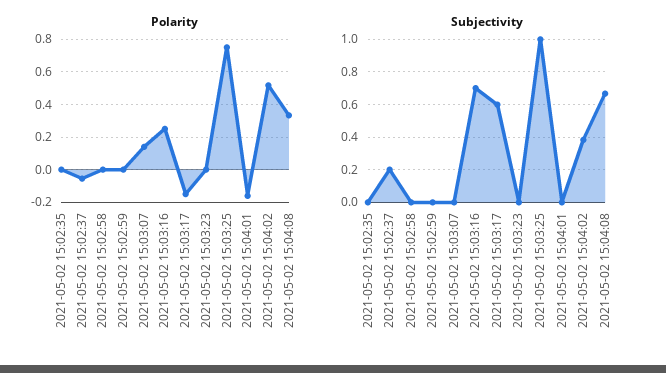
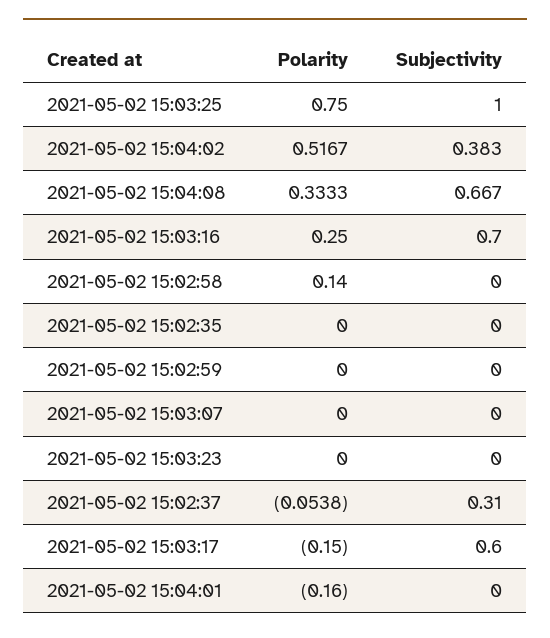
  {
    "Polarity": {
      "2021-05-02 15:02:35": 0,
      "2021-05-02 15:02:37": -0.0538,
-     "2021-05-02 15:02:58": 0,
+     "2021-05-02 15:02:58": 0.14,
      "2021-05-02 15:02:59": 0,
-     "2021-05-02 15:03:07": 0.15,
+     "2021-05-02 15:03:07": 0,
      "2021-05-02 15:03:16": 0.25,
      "2021-05-02 15:03:17": -0.15,
      "2021-05-02 15:03:23": 0,
      "2021-05-02 15:03:25": 0.75,
      "2021-05-02 15:04:01": -0.16,
      "2021-05-02 15:04:02": 0.5167,
      "2021-05-02 15:04:08": 0.3333
    },
    "Subjectivity": {
      "2021-05-02 15:02:35": 0,
-     "2021-05-02 15:02:37": 0.2,
+     "2021-05-02 15:02:37": 0.31,
      "2021-05-02 15:02:58": 0,
      "2021-05-02 15:02:59": 0,
      "2021-05-02 15:03:07": 0,
      "2021-05-02 15:03:16": 0.7,
      "2021-05-02 15:03:17": 0.6,
      "2021-05-02 15:03:23": 0,
      "2021-05-02 15:03:25": 1,
      "2021-05-02 15:04:01": 0,
      "2021-05-02 15:04:02": 0.383,
      "2021-05-02 15:04:08": 0.667
    }
  }

